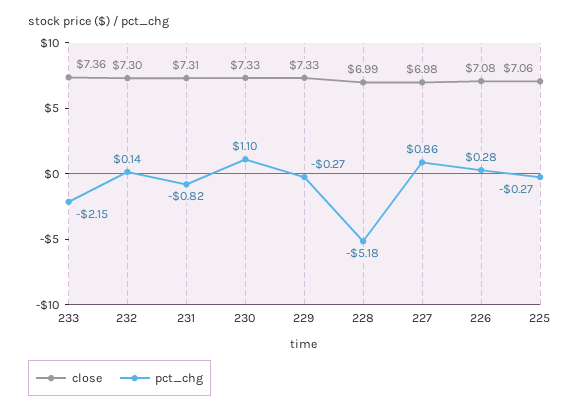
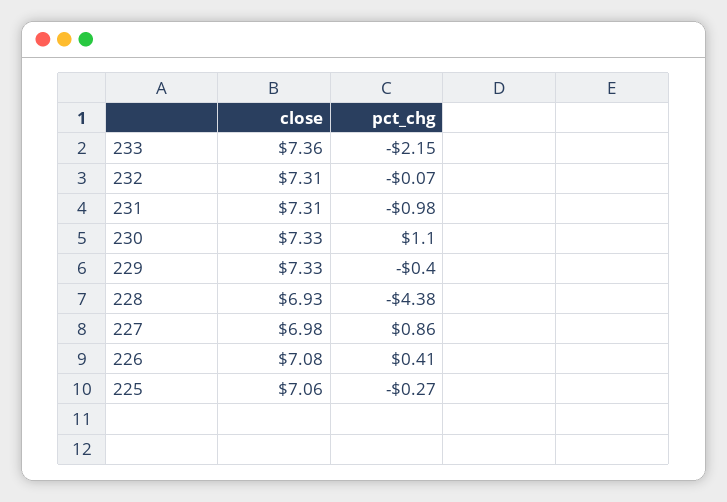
  {
    "close": {
      "233": 7.36,
-     "232": 7.3,
+     "232": 7.31,
      "231": 7.31,
      "230": 7.33,
      "229": 7.33,
-     "228": 6.99,
+     "228": 6.93,
      "227": 6.98,
      "226": 7.08,
      "225": 7.06
    },
    "pct_chg": {
      "233": -2.15,
-     "232": 0.14,
+     "232": -0.07,
-     "231": -0.82,
+     "231": -0.98,
      "230": 1.1,
-     "229": -0.27,
+     "229": -0.4,
-     "228": -5.18,
+     "228": -4.38,
      "227": 0.86,
-     "226": 0.28,
+     "226": 0.41,
      "225": -0.27
    }
  }

